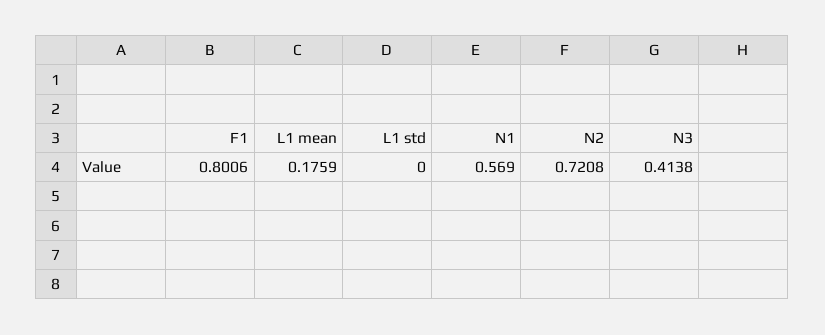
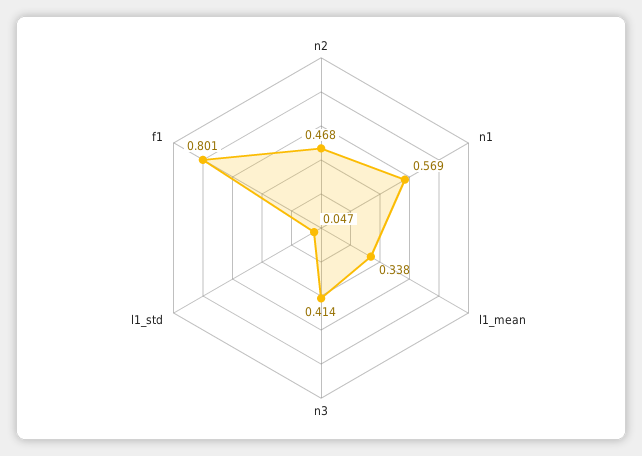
  {
    "F1": 0.8006,
-   "L1 mean": 0.1759,
+   "L1 mean": 0.338,
-   "L1 std": 0,
+   "L1 std": 0.047,
    "N1": 0.569,
-   "N2": 0.7208,
+   "N2": 0.468,
    "N3": 0.4138
  }

